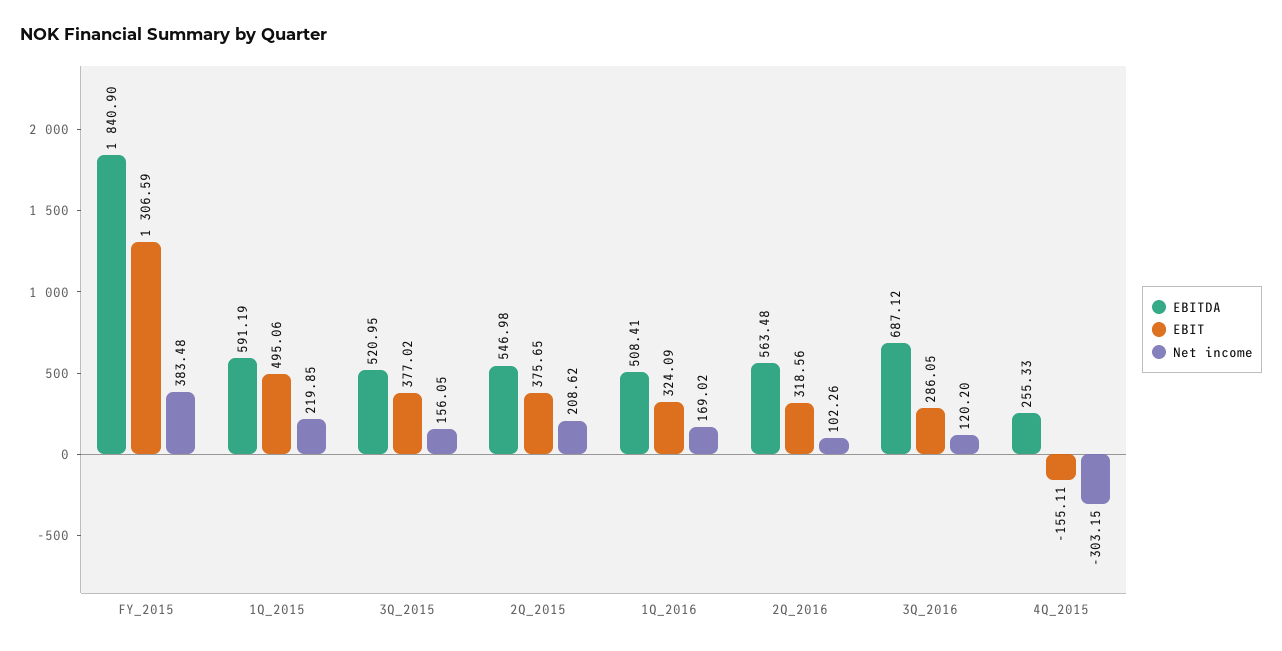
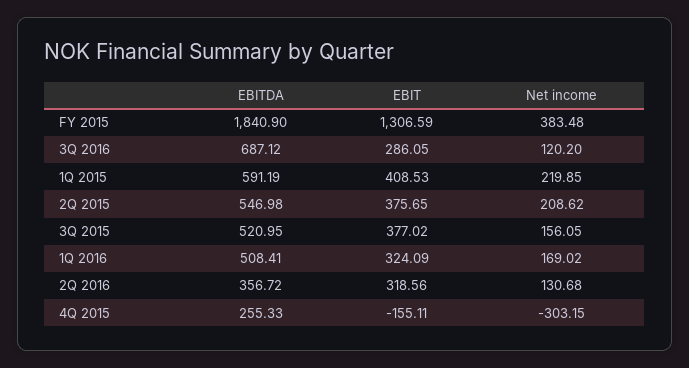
  {
    "EBITDA": {
      "FY_2015": 1840.9,
      "1Q_2015": 591.19,
      "3Q_2015": 520.95,
      "2Q_2015": 546.98,
      "1Q_2016": 508.41,
-     "2Q_2016": 563.48,
+     "2Q_2016": 356.72,
      "3Q_2016": 687.12,
      "4Q_2015": 255.33
    },
    "EBIT": {
      "FY_2015": 1306.59,
-     "1Q_2015": 495.06,
+     "1Q_2015": 408.53,
      "3Q_2015": 377.02,
      "2Q_2015": 375.65,
      "1Q_2016": 324.09,
      "2Q_2016": 318.56,
      "3Q_2016": 286.05,
      "4Q_2015": -155.11
    },
    "Net income": {
      "FY_2015": 383.48,
      "1Q_2015": 219.85,
      "3Q_2015": 156.05,
      "2Q_2015": 208.62,
      "1Q_2016": 169.02,
-     "2Q_2016": 102.26,
+     "2Q_2016": 130.68,
      "3Q_2016": 120.2,
      "4Q_2015": -303.15
    }
  }

